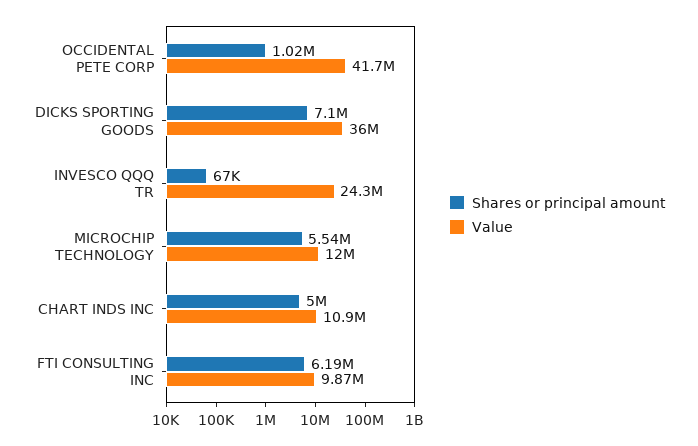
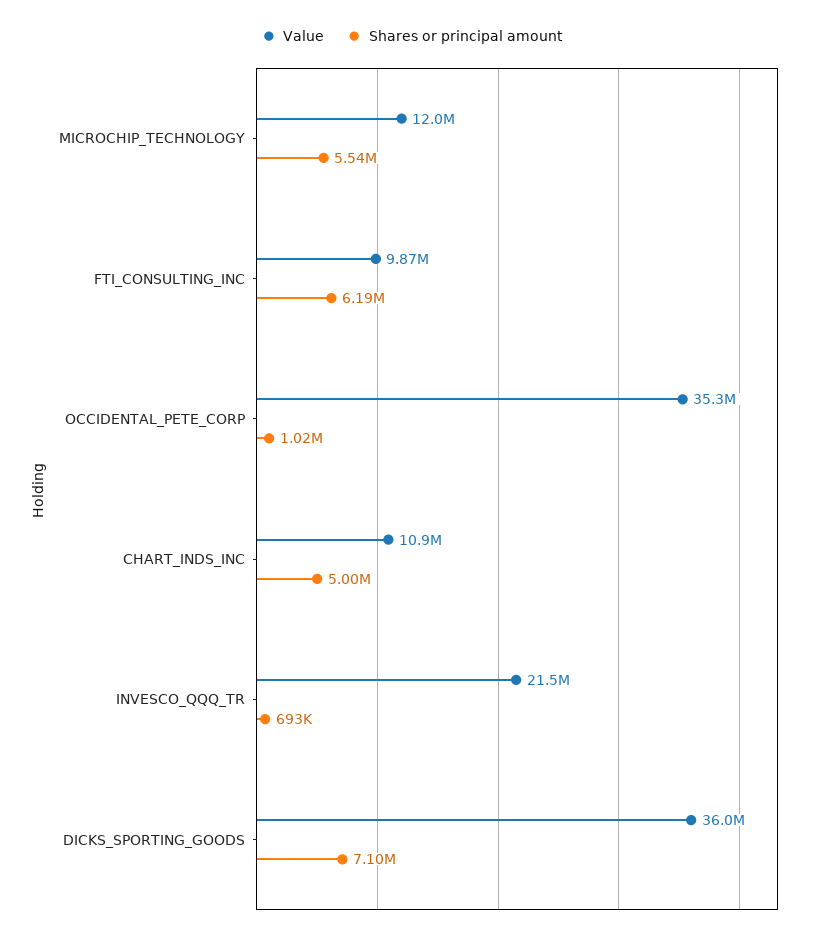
  {
    "Shares or principal amount": {
      "OCCIDENTAL PETE CORP": 1020000,
      "DICKS SPORTING GOODS": 7100000,
-     "INVESCO QQQ TR": 67000,
+     "INVESCO QQQ TR": 693000,
      "MICROCHIP TECHNOLOGY": 5540000,
      "CHART INDS INC": 5000000,
      "FTI CONSULTING INC": 6190000
    },
    "Value": {
-     "OCCIDENTAL PETE CORP": 41700000,
+     "OCCIDENTAL PETE CORP": 35300000,
      "DICKS SPORTING GOODS": 36000000,
-     "INVESCO QQQ TR": 24300000,
+     "INVESCO QQQ TR": 21500000,
      "MICROCHIP TECHNOLOGY": 12000000,
      "CHART INDS INC": 10900000,
      "FTI CONSULTING INC": 9870000
    }
  }

